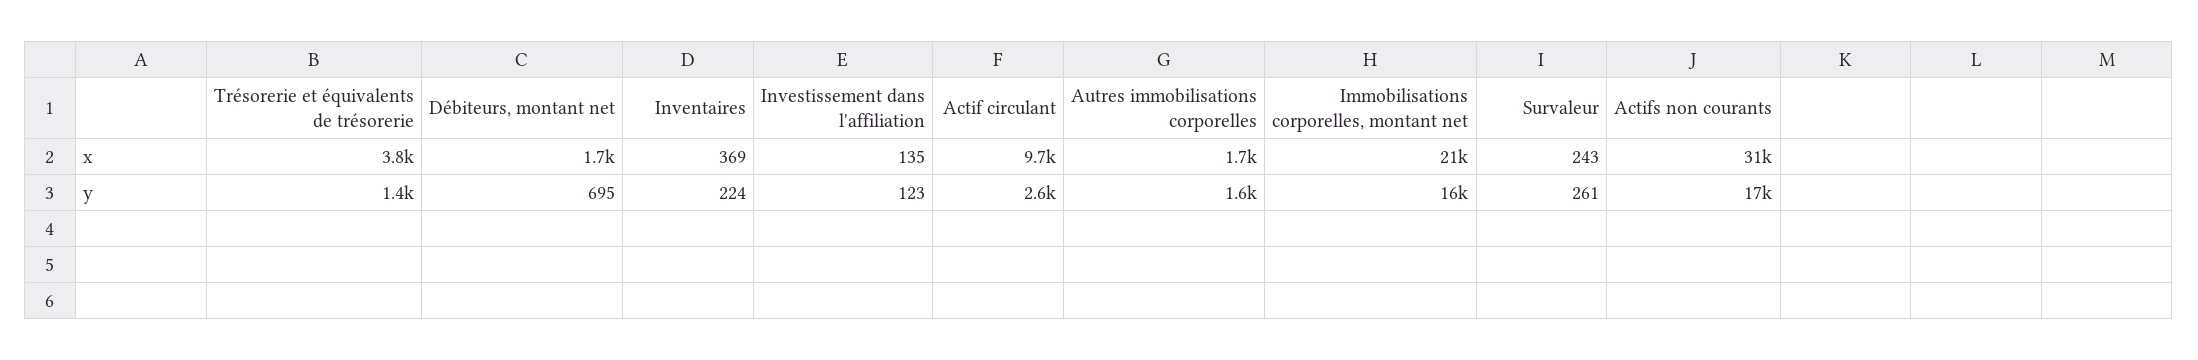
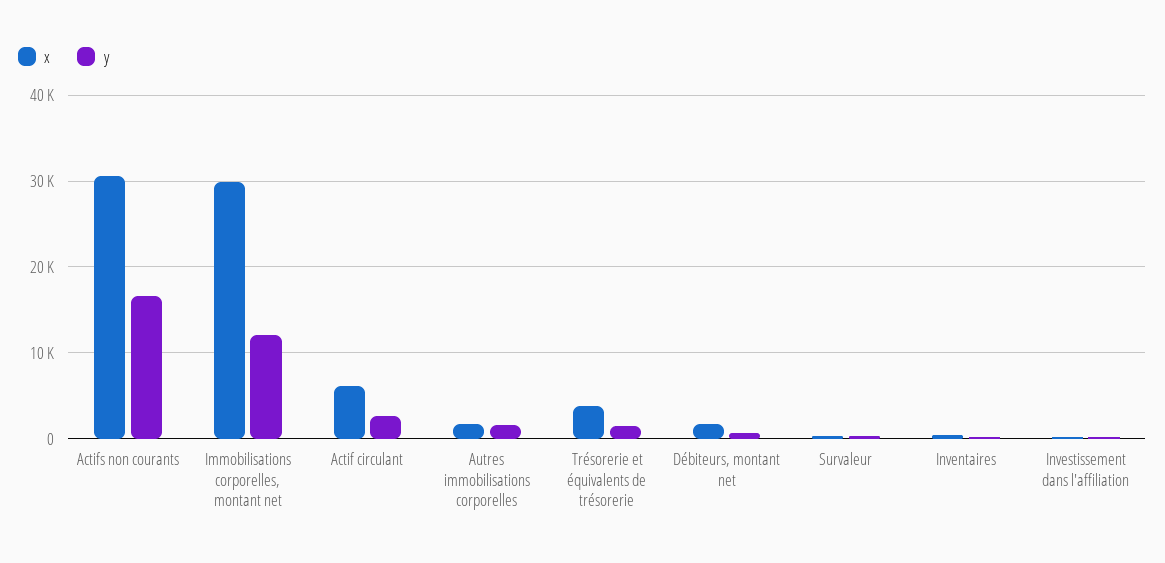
  {
    "x": {
      "Trésorerie et équivalents de trésorerie": 3800,
      "Débiteurs, montant net": 1700,
      "Inventaires": 369,
      "Investissement dans l'affiliation": 135,
-     "Actif circulant": 9700,
+     "Actif circulant": 6000,
      "Autres immobilisations corporelles": 1700,
-     "Immobilisations corporelles, montant net": 21000,
+     "Immobilisations corporelles, montant net": 30000,
      "Survaleur": 243,
      "Actifs non courants": 31000
    },
    "y": {
      "Trésorerie et équivalents de trésorerie": 1400,
      "Débiteurs, montant net": 695,
      "Inventaires": 224,
      "Investissement dans l'affiliation": 123,
      "Actif circulant": 2600,
      "Autres immobilisations corporelles": 1600,
-     "Immobilisations corporelles, montant net": 16000,
+     "Immobilisations corporelles, montant net": 12000,
      "Survaleur": 261,
      "Actifs non courants": 17000
    }
  }

